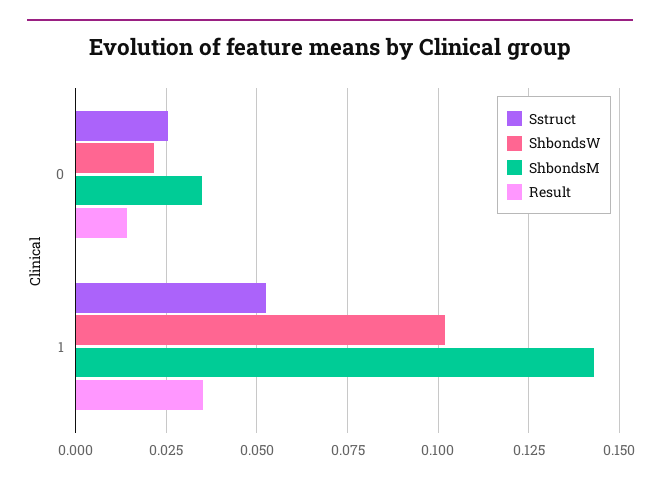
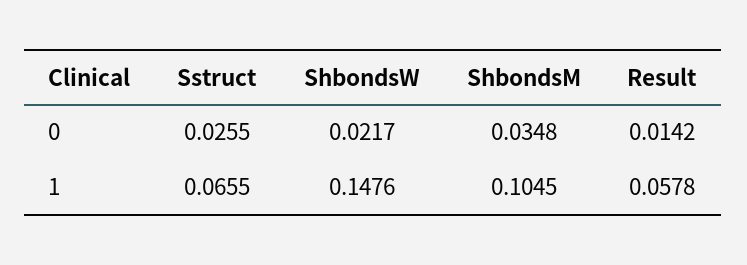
  {
    "Sstruct": {
      "0": 0.0255,
-     "1": 0.0525
+     "1": 0.0655
    },
    "ShbondsW": {
      "0": 0.0217,
-     "1": 0.1025
+     "1": 0.1476
    },
    "ShbondsM": {
      "0": 0.0348,
-     "1": 0.1425
+     "1": 0.1045
    },
    "Result": {
      "0": 0.0142,
-     "1": 0.035
+     "1": 0.0578
    }
  }

